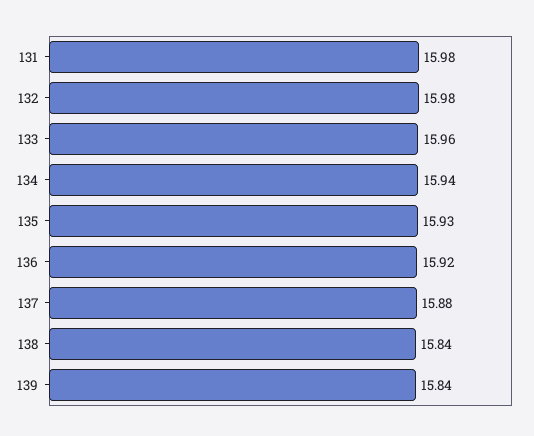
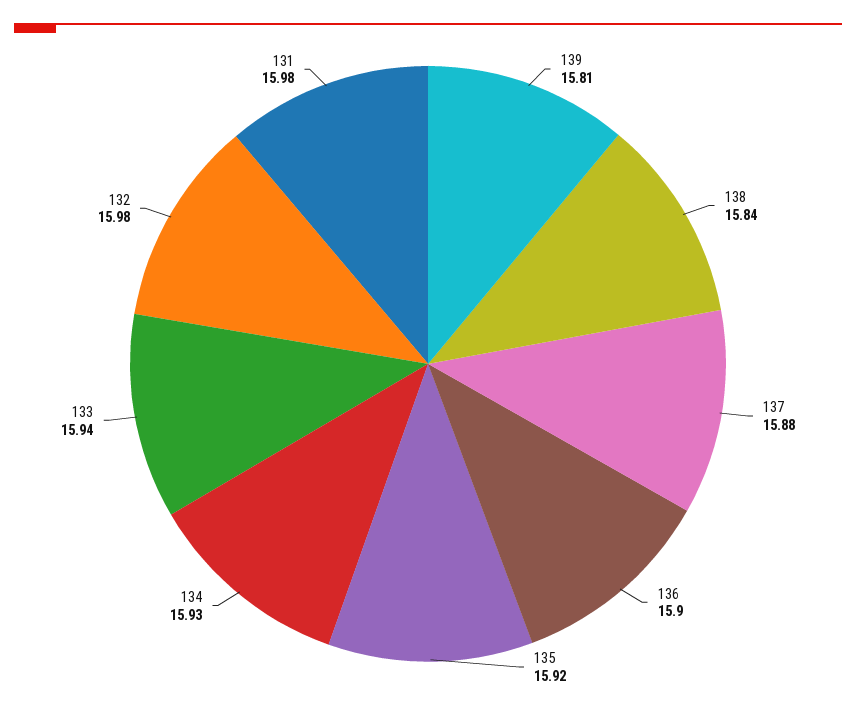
  {
    "131": 15.98,
    "132": 15.98,
-   "133": 15.96,
+   "133": 15.94,
-   "134": 15.94,
+   "134": 15.93,
-   "135": 15.93,
+   "135": 15.92,
-   "136": 15.92,
+   "136": 15.9,
    "137": 15.88,
    "138": 15.84,
-   "139": 15.84
+   "139": 15.81
  }

